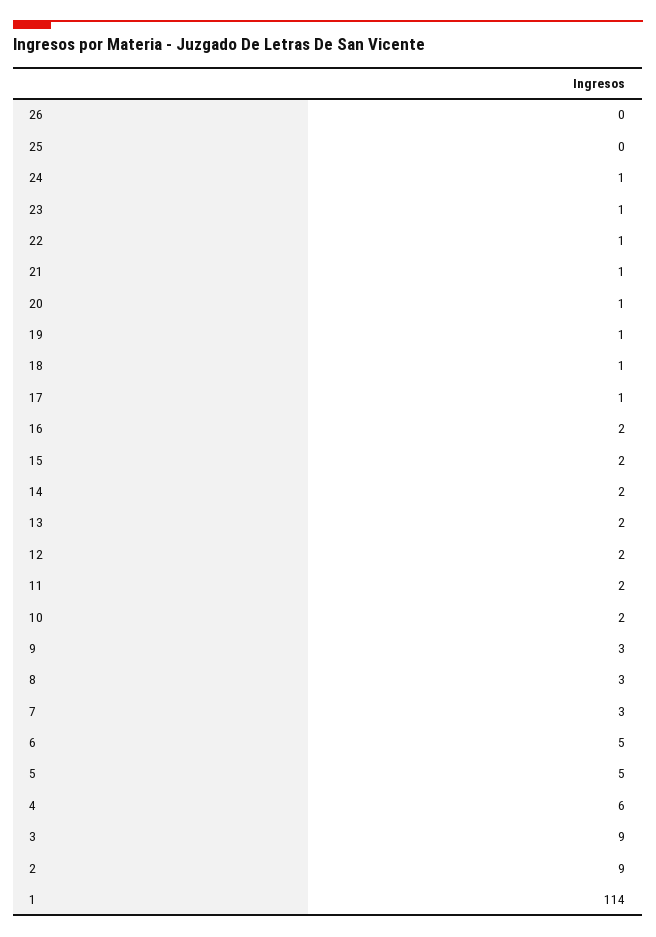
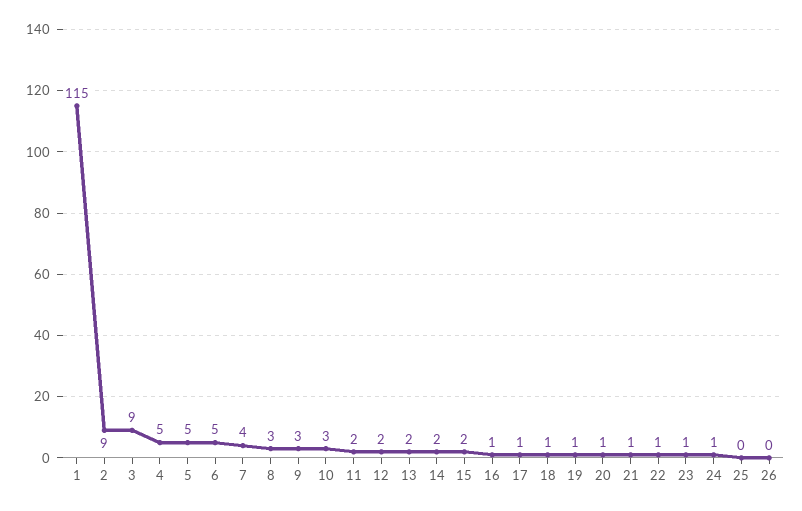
  {
    "26": 0,
    "25": 0,
    "24": 1,
    "23": 1,
    "22": 1,
    "21": 1,
    "20": 1,
    "19": 1,
    "18": 1,
    "17": 1,
-   "16": 2,
+   "16": 1,
    "15": 2,
    "14": 2,
    "13": 2,
    "12": 2,
    "11": 2,
-   "10": 2,
+   "10": 3,
    "9": 3,
    "8": 3,
-   "7": 3,
+   "7": 4,
    "6": 5,
    "5": 5,
-   "4": 6,
+   "4": 5,
    "3": 9,
    "2": 9,
-   "1": 114
+   "1": 115
  }

